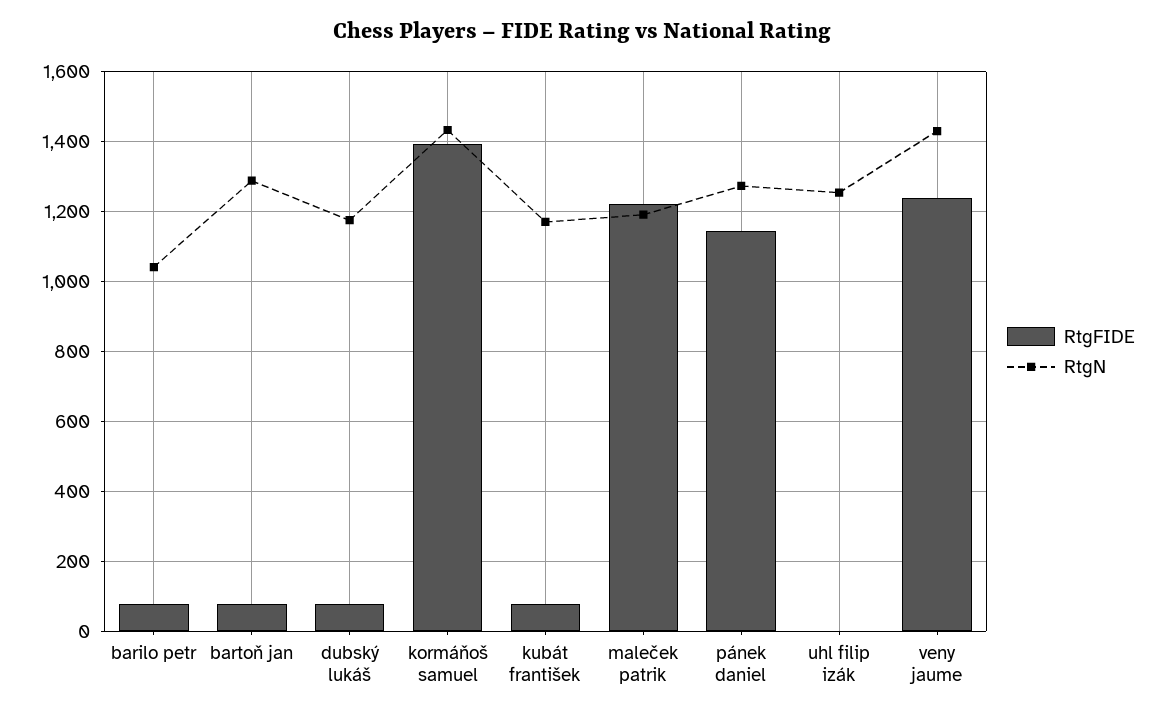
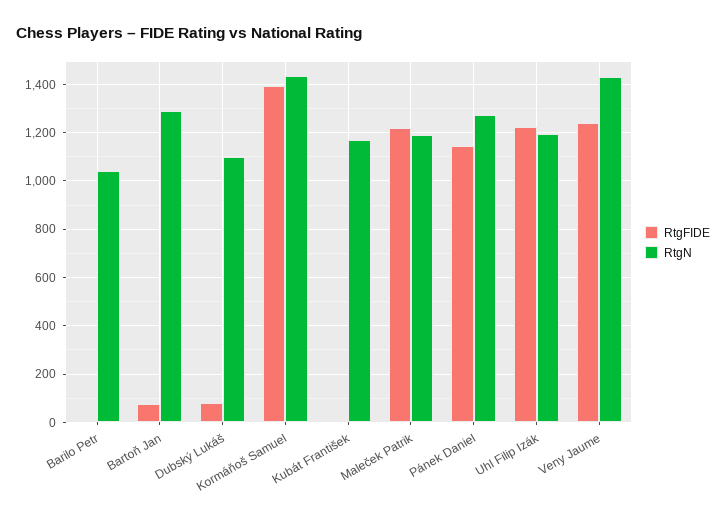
  {
    "RtgFIDE": {
-     "barilo petr": 80,
+     "barilo petr": 0,
      "bartoň jan": 80,
      "dubský lukáš": 80,
      "kormáňoš samuel": 1400,
-     "kubát františek": 80,
+     "kubát františek": 0,
      "maleček patrik": 1220,
      "pánek daniel": 1140,
-     "uhl filip izák": 0,
+     "uhl filip izák": 1225,
      "veny jaume": 1240
    },
    "RtgN": {
      "barilo petr": 1040,
      "bartoň jan": 1280,
-     "dubský lukáš": 1180,
+     "dubský lukáš": 1100,
      "kormáňoš samuel": 1440,
      "kubát františek": 1180,
      "maleček patrik": 1200,
      "pánek daniel": 1280,
-     "uhl filip izák": 1260,
+     "uhl filip izák": 1200,
      "veny jaume": 1440
    }
  }

